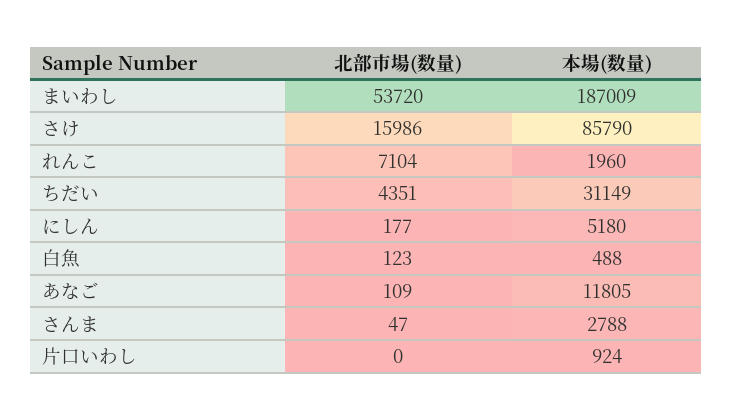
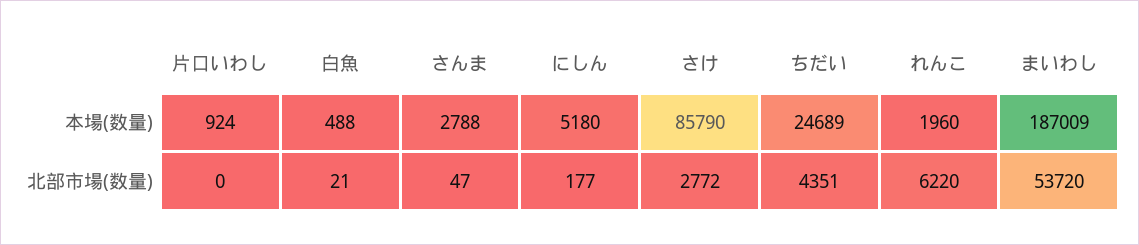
  {
    "北部市場(数量)": {
      "まいわし": 53720,
-     "さけ": 15986,
+     "さけ": 2772,
-     "れんこ": 7104,
+     "れんこ": 6220,
      "ちだい": 4351,
      "にしん": 177,
-     "白魚": 123,
+     "白魚": 21,
-     "あなご": 109,
      "さんま": 47,
      "片口いわし": 0
    },
    "本場(数量)": {
      "まいわし": 187009,
      "さけ": 85790,
      "れんこ": 1960,
-     "ちだい": 31149,
+     "ちだい": 24689,
      "にしん": 5180,
      "白魚": 488,
-     "あなご": 11805,
      "さんま": 2788,
      "片口いわし": 924
    }
  }

